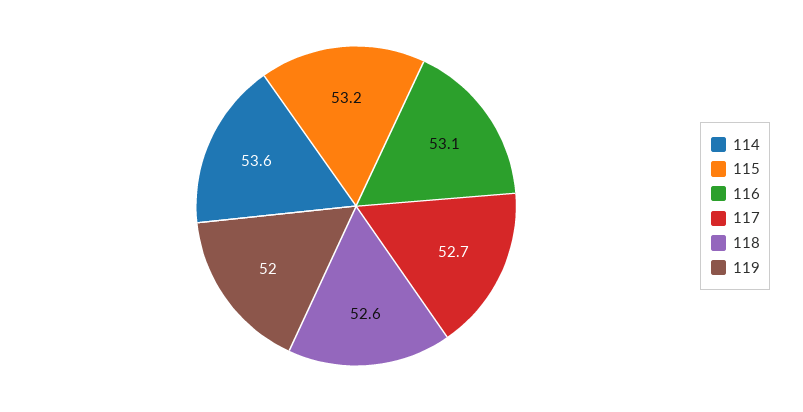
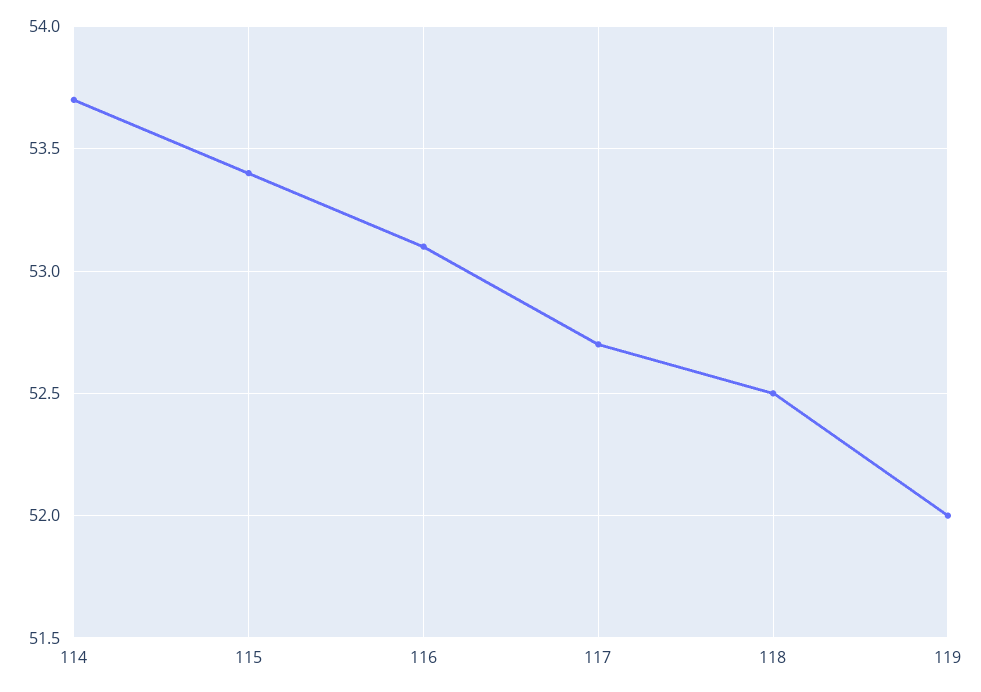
  {
-   "114": 53.6,
+   "114": 53.7,
-   "115": 53.2,
+   "115": 53.4,
    "116": 53.1,
    "117": 52.7,
-   "118": 52.6,
+   "118": 52.5,
    "119": 52
  }

